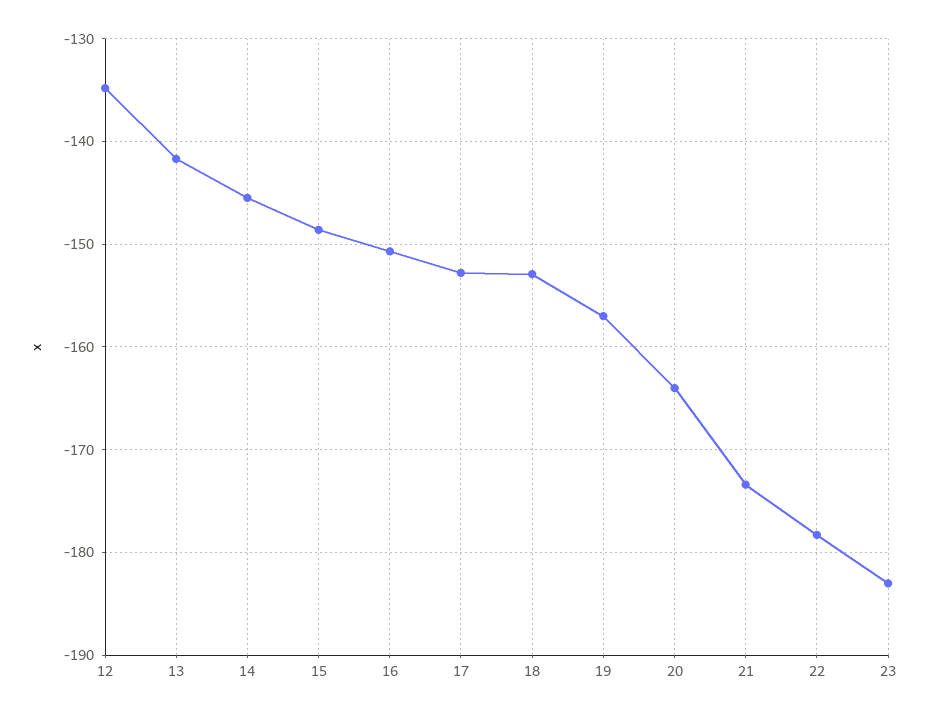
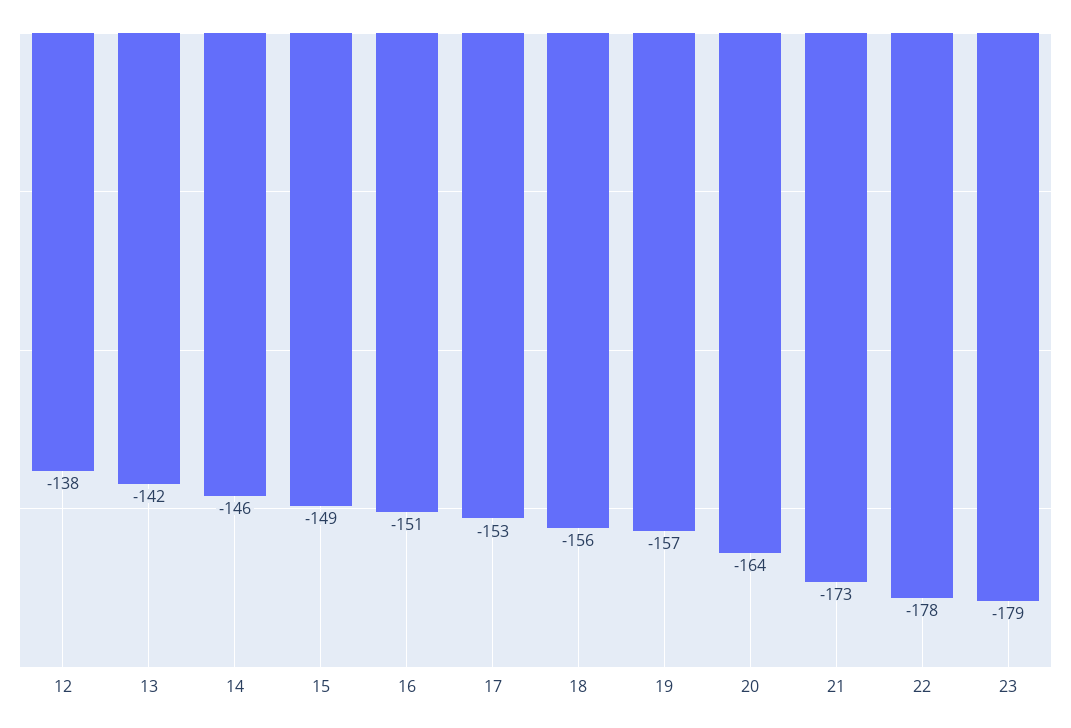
  {
-   "12": -135,
+   "12": -138,
    "13": -142,
    "14": -146,
    "15": -149,
    "16": -151,
    "17": -153,
-   "18": -153,
+   "18": -156,
    "19": -157,
    "20": -164,
    "21": -173,
    "22": -178,
-   "23": -183
+   "23": -179
  }

